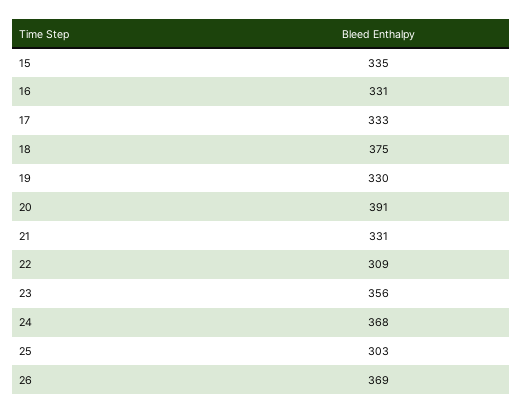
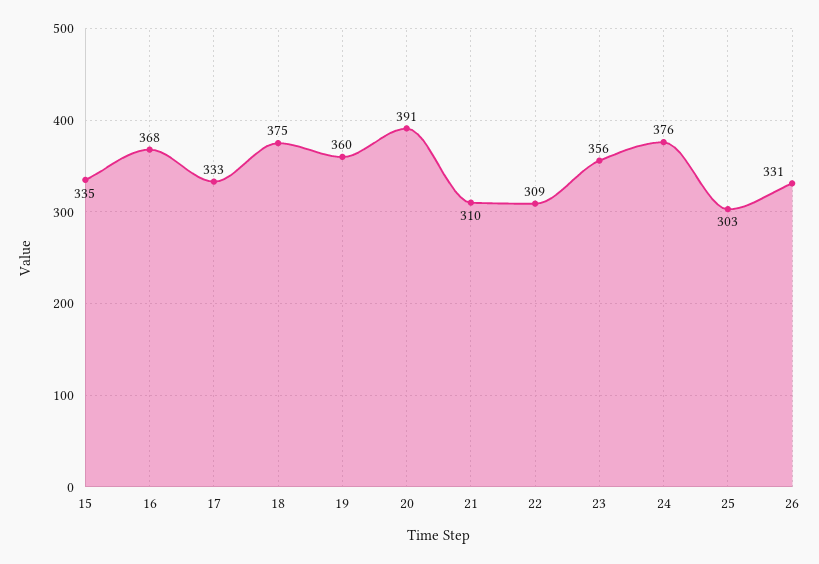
  {
    "15": 335,
-   "16": 331,
+   "16": 368,
    "17": 333,
    "18": 375,
-   "19": 330,
+   "19": 360,
    "20": 391,
-   "21": 331,
+   "21": 310,
    "22": 309,
    "23": 356,
-   "24": 368,
+   "24": 376,
    "25": 303,
-   "26": 369
+   "26": 331
  }

